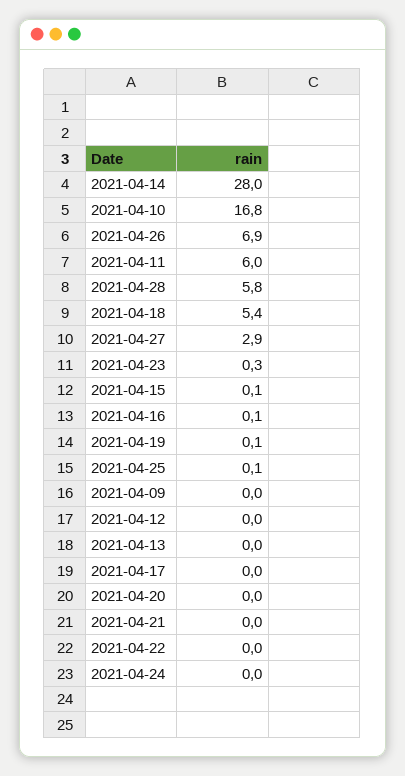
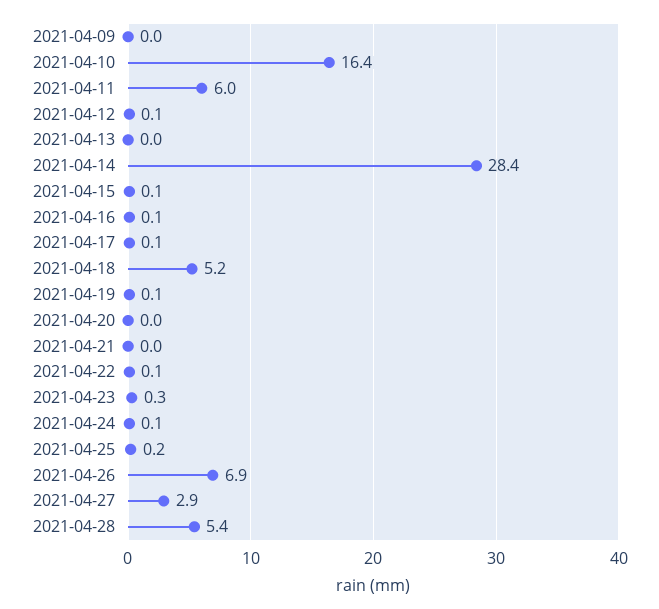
  {
-   "2021-04-14": 28,
+   "2021-04-14": 28.4,
-   "2021-04-10": 16.8,
+   "2021-04-10": 16.4,
    "2021-04-26": 6.9,
    "2021-04-11": 6,
-   "2021-04-28": 5.8,
+   "2021-04-28": 5.4,
-   "2021-04-18": 5.4,
+   "2021-04-18": 5.2,
    "2021-04-27": 2.9,
    "2021-04-23": 0.3,
    "2021-04-15": 0.1,
    "2021-04-16": 0.1,
    "2021-04-19": 0.1,
-   "2021-04-25": 0.1,
+   "2021-04-25": 0.2,
    "2021-04-09": 0,
-   "2021-04-12": 0,
+   "2021-04-12": 0.1,
    "2021-04-13": 0,
-   "2021-04-17": 0,
+   "2021-04-17": 0.1,
    "2021-04-20": 0,
    "2021-04-21": 0,
-   "2021-04-22": 0,
+   "2021-04-22": 0.1,
-   "2021-04-24": 0
+   "2021-04-24": 0.1
  }

